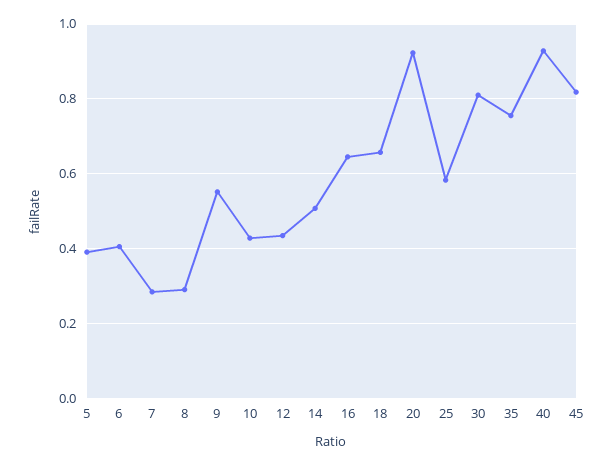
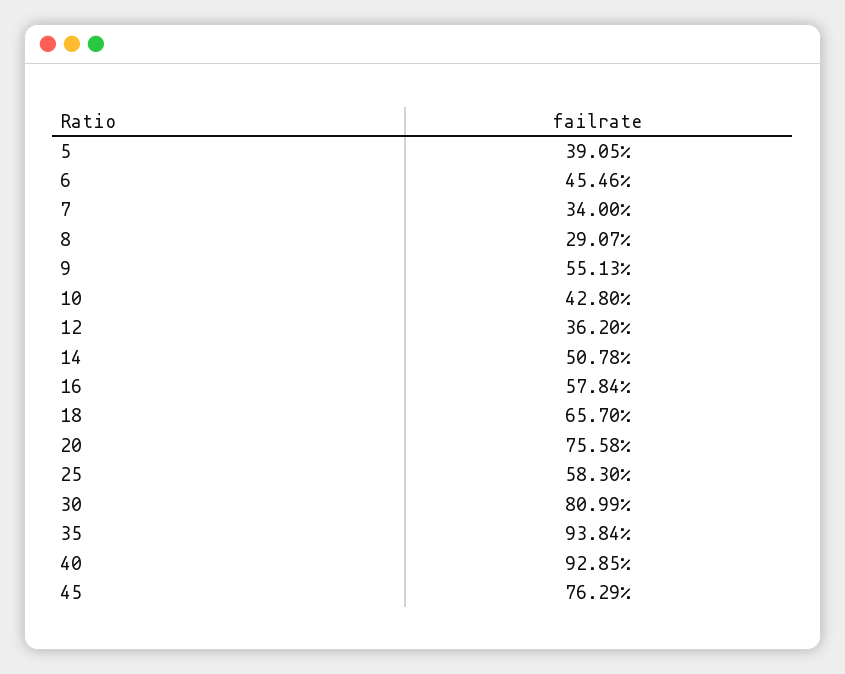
  {
    "5": 0.3905,
-   "6": 0.4,
+   "6": 0.4546,
-   "7": 0.28,
+   "7": 0.34,
    "8": 0.2907,
    "9": 0.5513,
    "10": 0.428,
-   "12": 0.44,
+   "12": 0.362,
    "14": 0.5078,
-   "16": 0.64,
+   "16": 0.5784,
    "18": 0.657,
-   "20": 0.92,
+   "20": 0.7558,
    "25": 0.583,
    "30": 0.8099,
-   "35": 0.76,
+   "35": 0.9384,
    "40": 0.9285,
-   "45": 0.82
+   "45": 0.7629
  }

